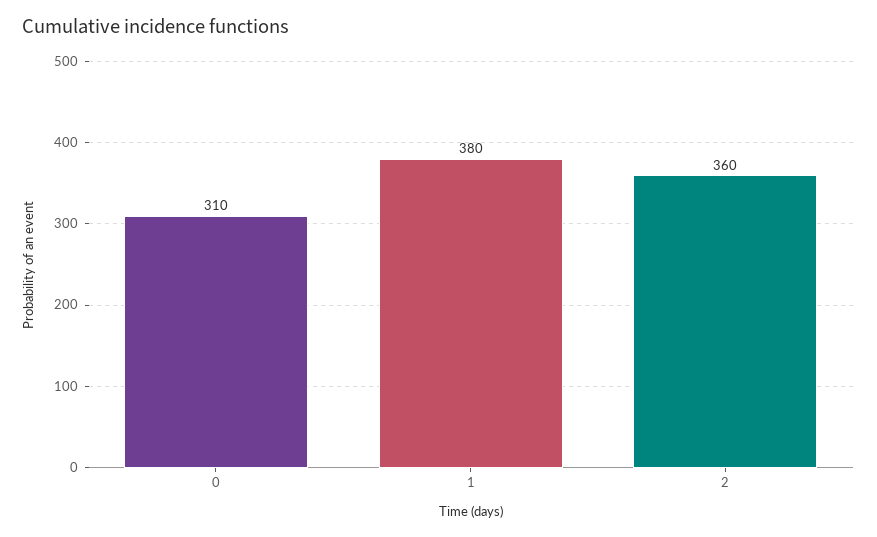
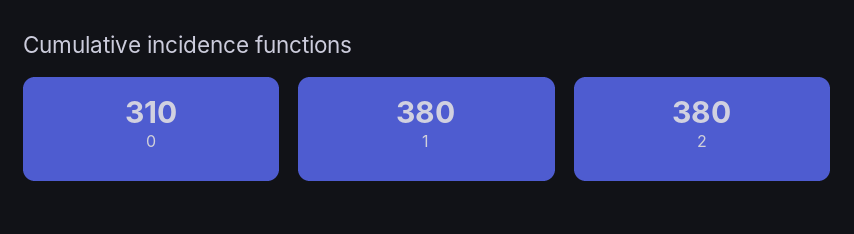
  {
    "0": 310,
    "1": 380,
-   "2": 360
+   "2": 380
  }

